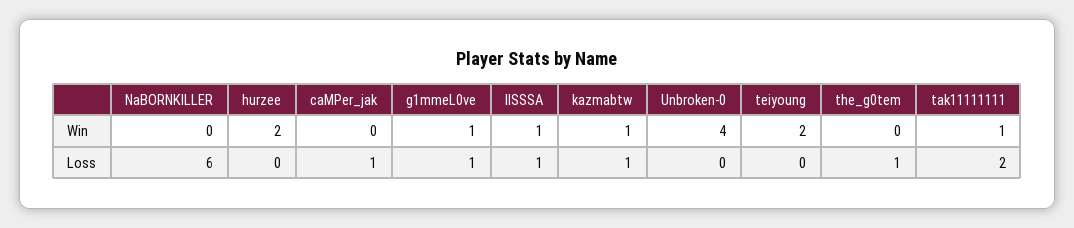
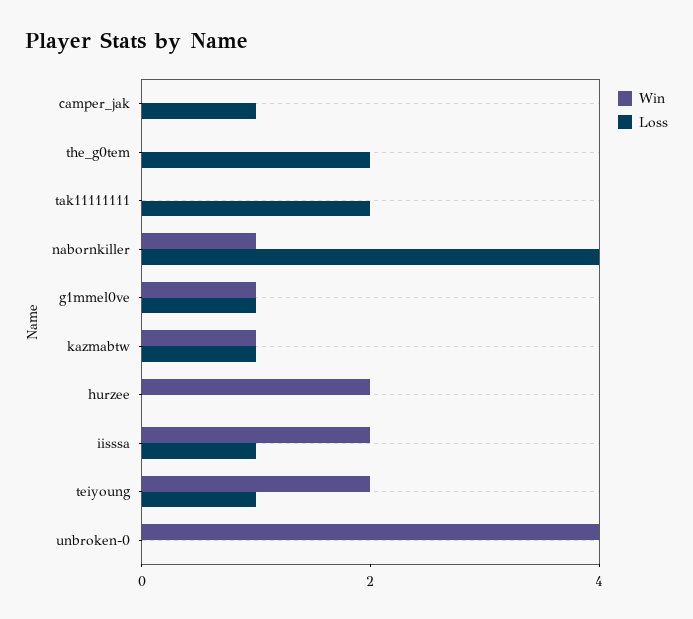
  {
    "Win": {
-     "NaBORNKILLER": 0,
+     "NaBORNKILLER": 1,
      "hurzee": 2,
      "caMPer_jak": 0,
      "g1mmeL0ve": 1,
-     "IISSSA": 1,
+     "IISSSA": 2,
      "kazmabtw": 1,
      "Unbroken-0": 4,
      "teiyoung": 2,
      "the_g0tem": 0,
-     "tak11111111": 1
+     "tak11111111": 0
    },
    "Loss": {
-     "NaBORNKILLER": 6,
+     "NaBORNKILLER": 4,
      "hurzee": 0,
      "caMPer_jak": 1,
      "g1mmeL0ve": 1,
      "IISSSA": 1,
      "kazmabtw": 1,
      "Unbroken-0": 0,
-     "teiyoung": 0,
+     "teiyoung": 1,
-     "the_g0tem": 1,
+     "the_g0tem": 2,
      "tak11111111": 2
    }
  }

